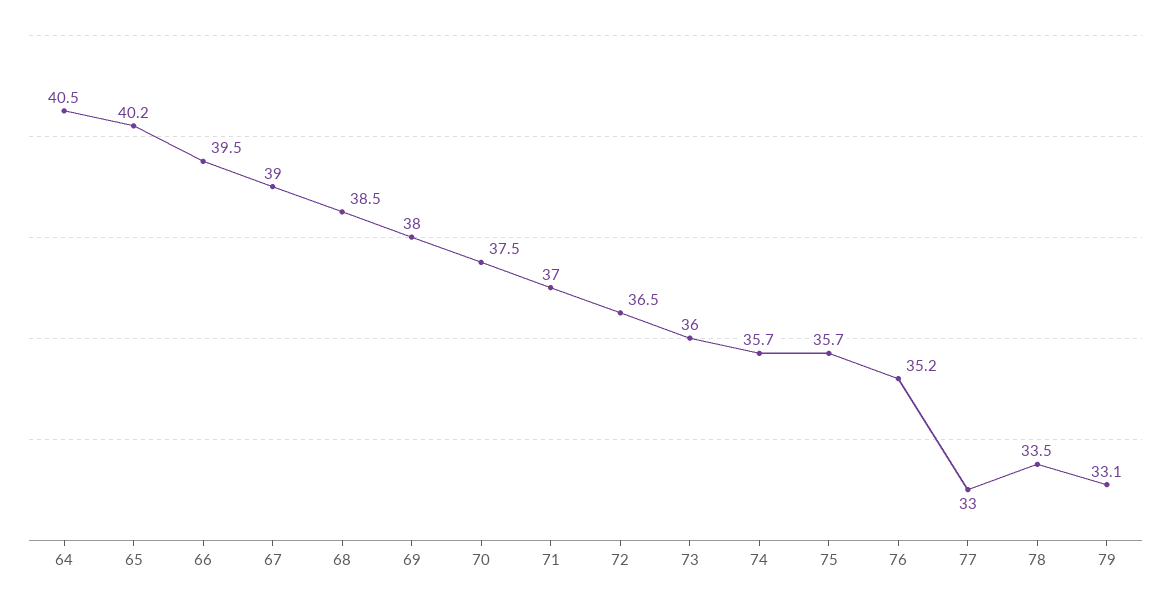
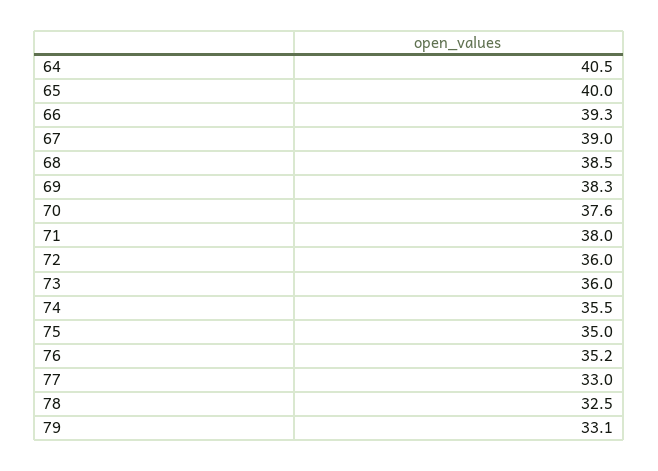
  {
    "64": 40.5,
-   "65": 40.2,
+   "65": 40,
-   "66": 39.5,
+   "66": 39.3,
    "67": 39,
    "68": 38.5,
-   "69": 38,
+   "69": 38.3,
-   "70": 37.5,
+   "70": 37.6,
-   "71": 37,
+   "71": 38,
-   "72": 36.5,
+   "72": 36,
    "73": 36,
-   "74": 35.7,
+   "74": 35.5,
-   "75": 35.7,
+   "75": 35,
    "76": 35.2,
    "77": 33,
-   "78": 33.5,
+   "78": 32.5,
    "79": 33.1
  }

